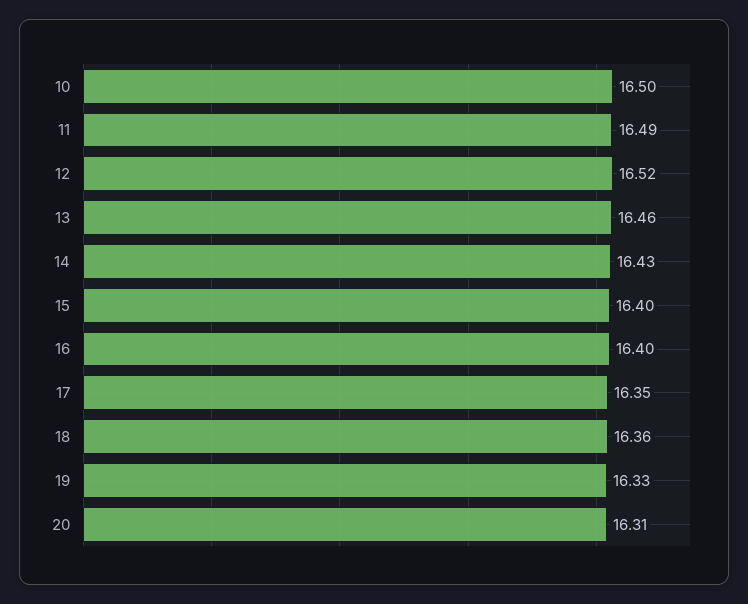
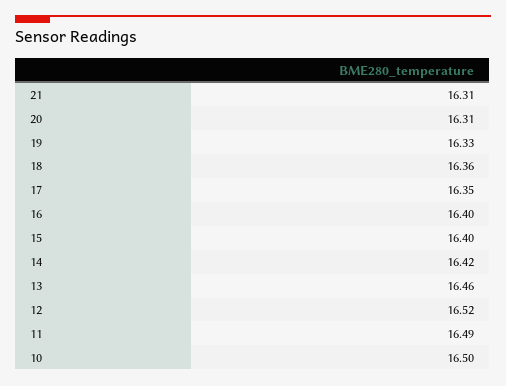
  {
    "10": 16.5,
    "11": 16.49,
    "12": 16.52,
    "13": 16.46,
-   "14": 16.43,
+   "14": 16.42,
    "15": 16.4,
    "16": 16.4,
    "17": 16.35,
    "18": 16.36,
    "19": 16.33,
-   "20": 16.31
+   "20": 16.31,
+   "21": 16.31
  }

